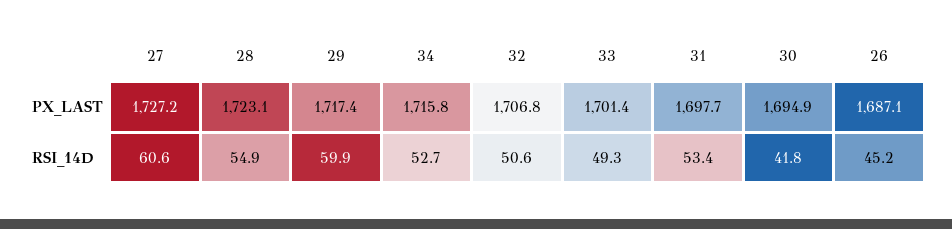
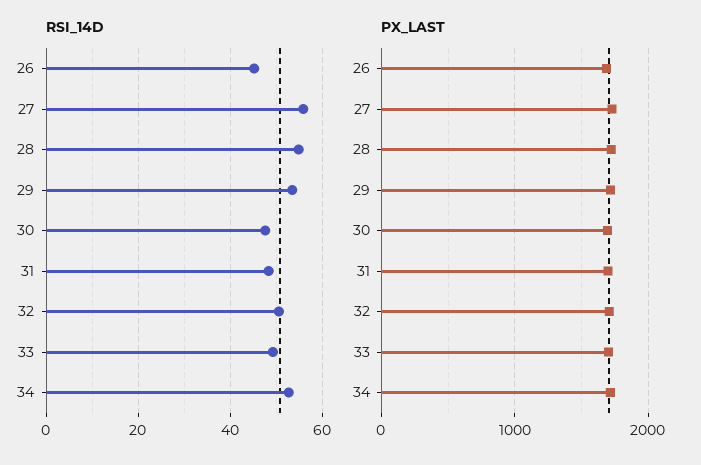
  {
    "PX_LAST": {
      "27": 1727.2,
      "28": 1723.1,
      "29": 1717.4,
      "34": 1715.8,
      "32": 1706.8,
      "33": 1701.4,
      "31": 1697.7,
      "30": 1694.9,
      "26": 1687.1
    },
    "RSI_14D": {
-     "27": 60.6,
+     "27": 56,
      "28": 54.9,
-     "29": 59.9,
+     "29": 54,
      "34": 52.7,
      "32": 50.6,
      "33": 49.3,
-     "31": 53.4,
+     "31": 48,
-     "30": 41.8,
+     "30": 48,
      "26": 45.2
    }
  }

